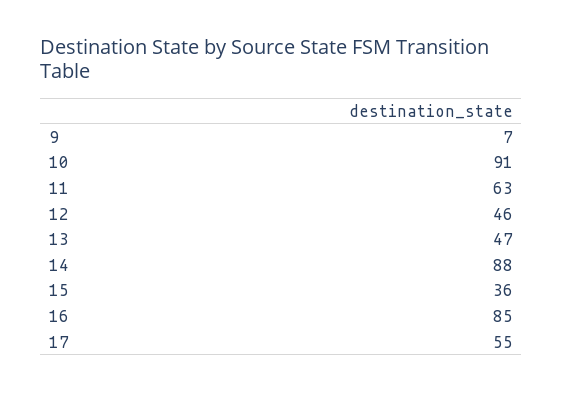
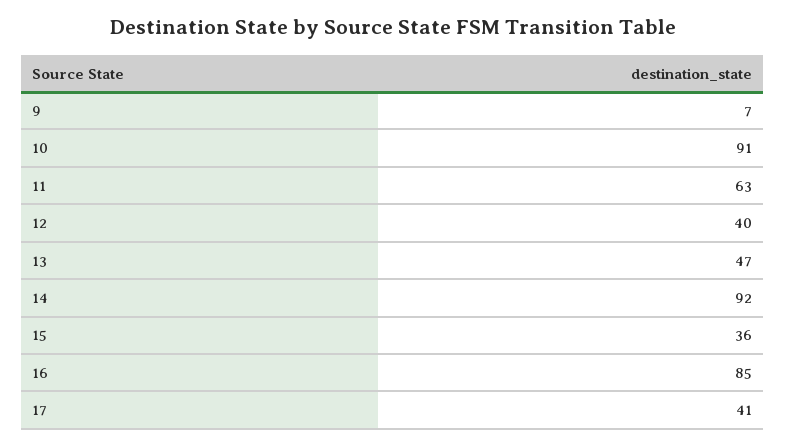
  {
    "9": 7,
    "10": 91,
    "11": 63,
-   "12": 46,
+   "12": 40,
    "13": 47,
-   "14": 88,
+   "14": 92,
    "15": 36,
    "16": 85,
-   "17": 55
+   "17": 41
  }

